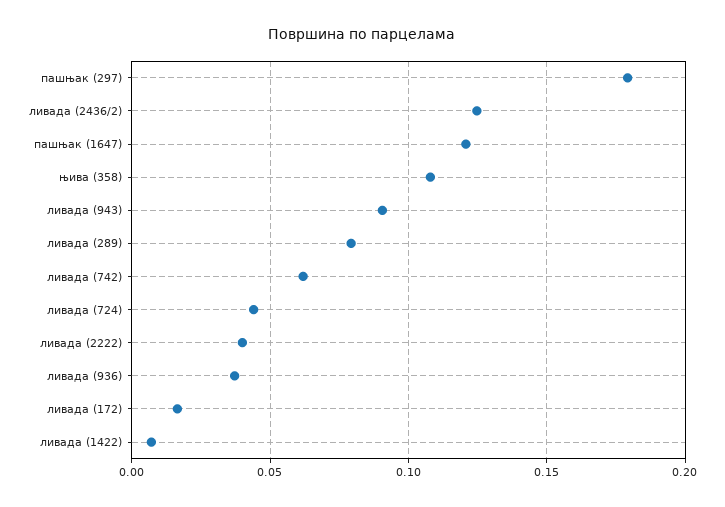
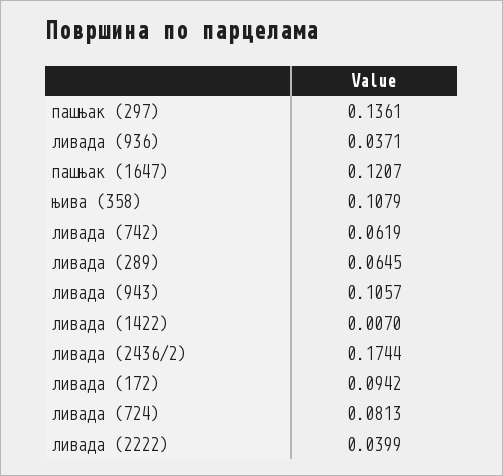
  {
-   "пашњак (297)": 0.18,
+   "пашњак (297)": 0.1361,
-   "ливада (2436/2)": 0.125,
+   "ливада (2436/2)": 0.1744,
    "пашњак (1647)": 0.1207,
    "њива (358)": 0.1079,
-   "ливада (943)": 0.09,
+   "ливада (943)": 0.1057,
-   "ливада (289)": 0.08,
+   "ливада (289)": 0.0645,
    "ливада (742)": 0.0619,
-   "ливада (724)": 0.045,
+   "ливада (724)": 0.0813,
    "ливада (2222)": 0.0399,
    "ливада (936)": 0.0371,
-   "ливада (172)": 0.015,
+   "ливада (172)": 0.0942,
    "ливада (1422)": 0.007
  }

